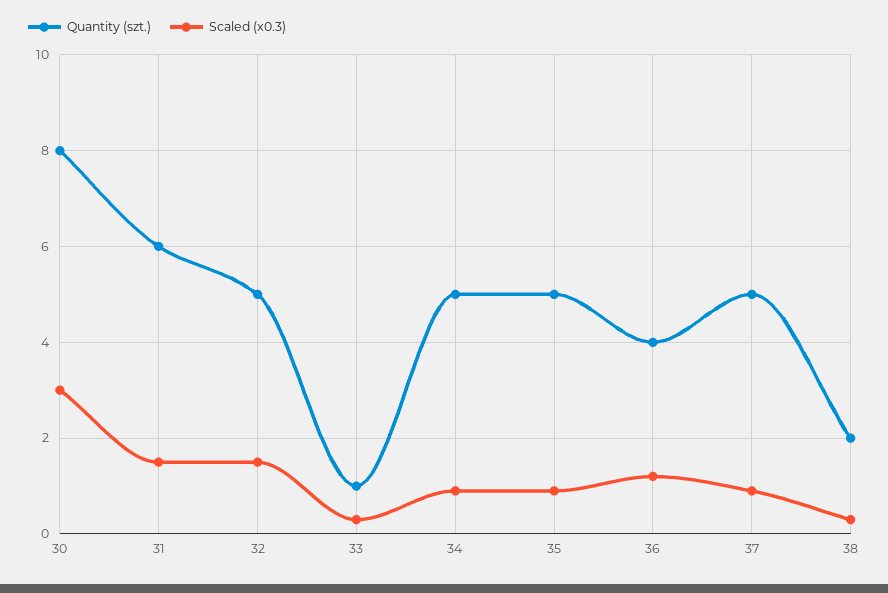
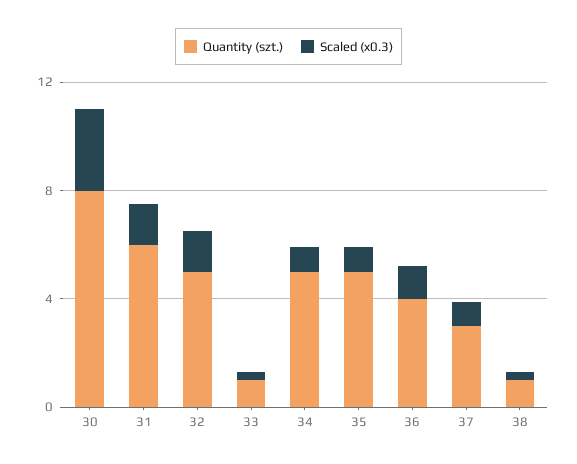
  {
    "Quantity (szt.)": {
      "30": 8,
      "31": 6,
      "32": 5,
      "33": 1,
      "34": 5,
      "35": 5,
      "36": 4,
-     "37": 5,
+     "37": 3,
-     "38": 2
+     "38": 1
    },
    "Scaled (x0.3)": {
      "30": 3,
      "31": 1.5,
      "32": 1.5,
      "33": 0.5,
      "34": 1,
      "35": 1,
      "36": 1,
      "37": 1,
      "38": 0.5
    }
  }

